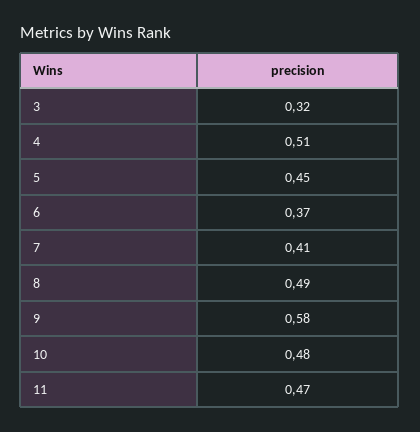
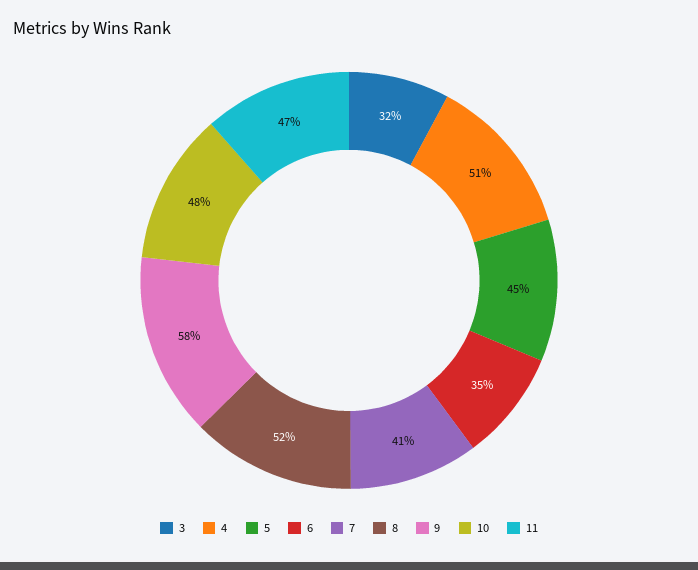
  {
    "3": 0.32,
    "4": 0.51,
    "5": 0.45,
-   "6": 0.37,
+   "6": 0.35,
    "7": 0.41,
-   "8": 0.49,
+   "8": 0.52,
    "9": 0.58,
    "10": 0.48,
    "11": 0.47
  }

